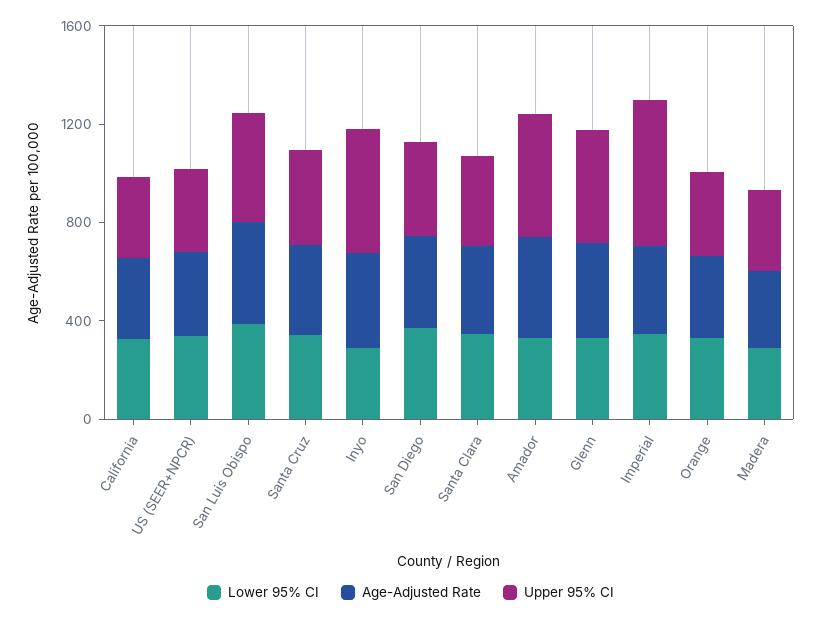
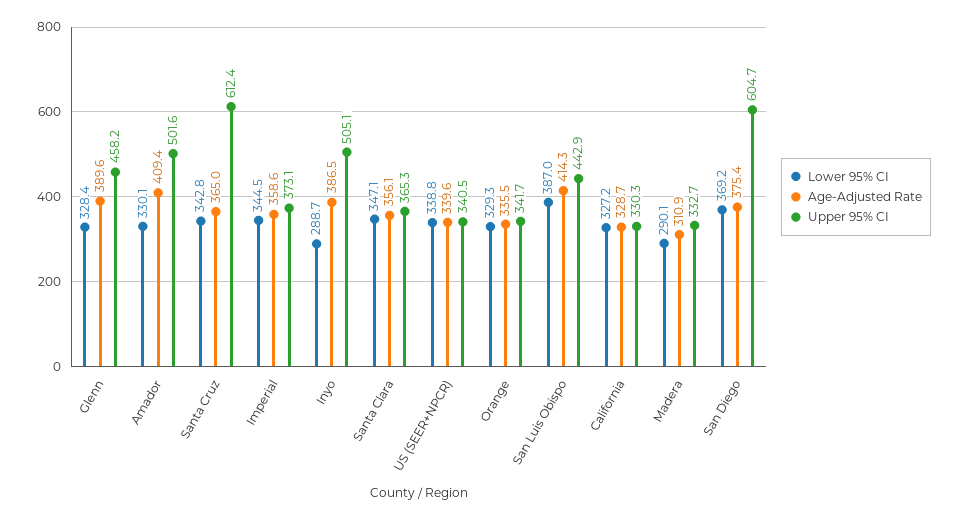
  {
    "Lower 95% CI": {
      "California": 327.2,
      "US (SEER+NPCR)": 338.8,
      "San Luis Obispo": 387,
      "Santa Cruz": 342.8,
      "Inyo": 288.7,
      "San Diego": 369.2,
      "Santa Clara": 347.1,
      "Amador": 330.1,
      "Glenn": 328.4,
      "Imperial": 344.5,
      "Orange": 329.3,
      "Madera": 290.1
    },
    "Age-Adjusted Rate": {
      "California": 328.7,
      "US (SEER+NPCR)": 339.6,
      "San Luis Obispo": 414.3,
      "Santa Cruz": 365,
      "Inyo": 386.5,
      "San Diego": 375.4,
      "Santa Clara": 356.1,
      "Amador": 409.4,
      "Glenn": 389.6,
      "Imperial": 358.6,
      "Orange": 335.5,
      "Madera": 310.9
    },
    "Upper 95% CI": {
      "California": 330.3,
      "US (SEER+NPCR)": 340.5,
      "San Luis Obispo": 442.9,
-     "Santa Cruz": 400,
+     "Santa Cruz": 612.4,
      "Inyo": 505.1,
-     "San Diego": 400,
+     "San Diego": 604.7,
      "Santa Clara": 365.3,
      "Amador": 501.6,
      "Glenn": 458.2,
-     "Imperial": 600,
+     "Imperial": 373.1,
      "Orange": 341.7,
      "Madera": 332.7
    }
  }

